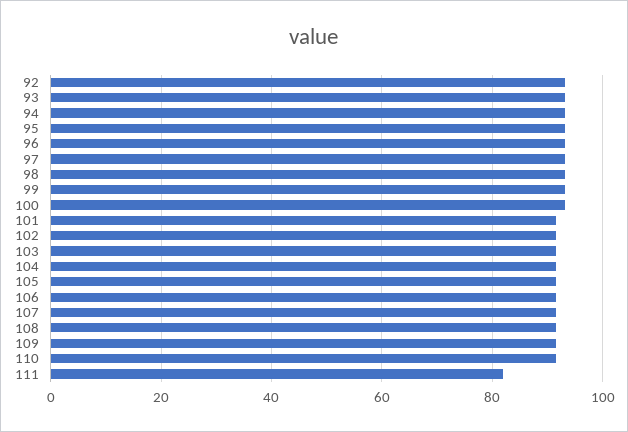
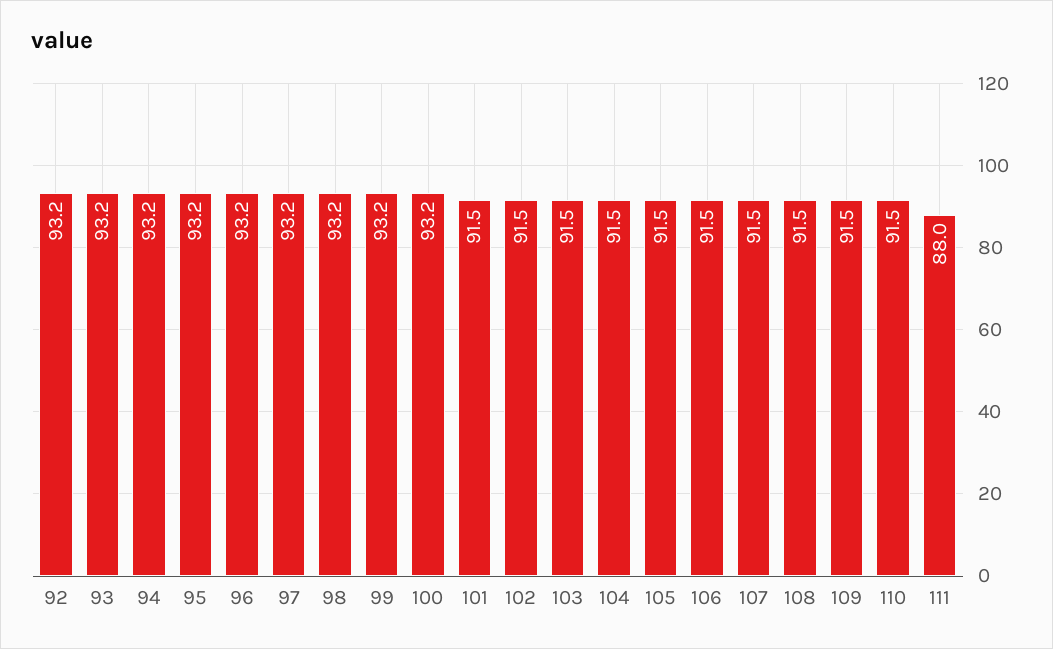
  {
    "92": 93.2,
    "93": 93.2,
    "94": 93.2,
    "95": 93.2,
    "96": 93.2,
    "97": 93.2,
    "98": 93.2,
    "99": 93.2,
    "100": 93.2,
    "101": 91.5,
    "102": 91.5,
    "103": 91.5,
    "104": 91.5,
    "105": 91.5,
    "106": 91.5,
    "107": 91.5,
    "108": 91.5,
    "109": 91.5,
    "110": 91.5,
-   "111": 82
+   "111": 88
  }

